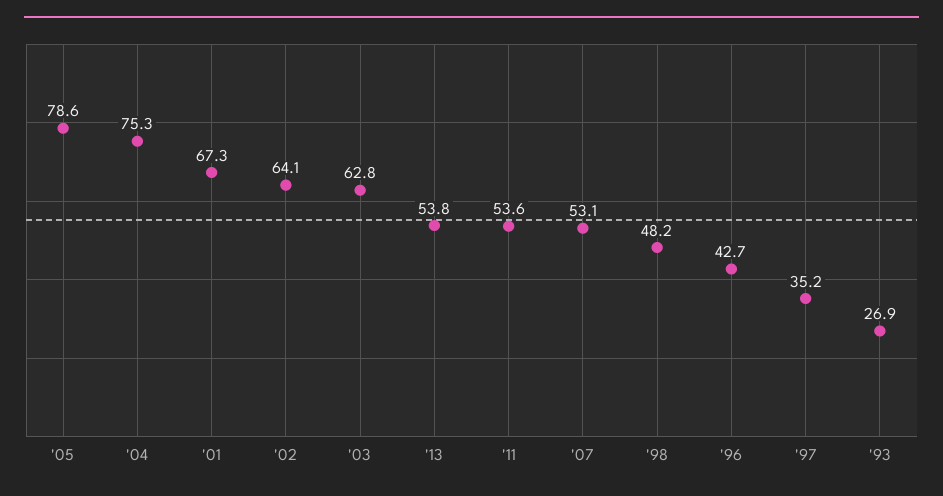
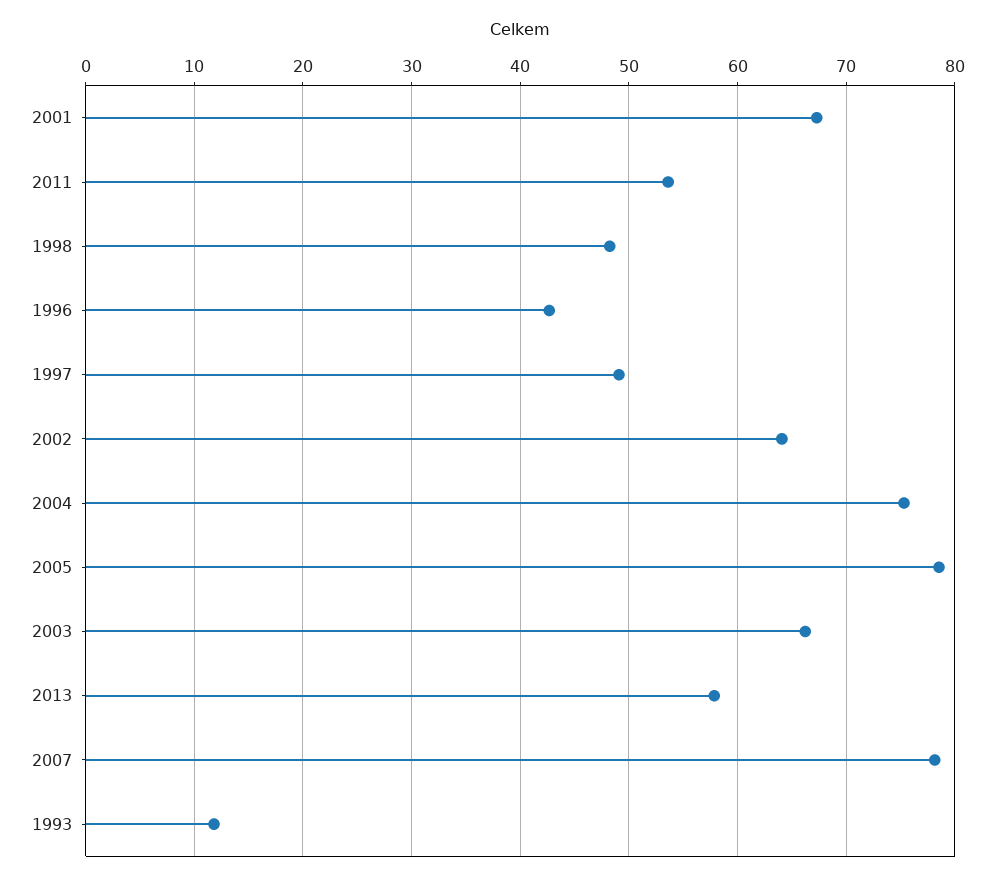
  {
    "'05": 78.6,
    "'04": 75.3,
    "'01": 67.3,
    "'02": 64.1,
-   "'03": 62.8,
+   "'03": 66,
-   "'13": 53.8,
+   "'13": 58,
    "'11": 53.6,
-   "'07": 53.1,
+   "'07": 78,
    "'98": 48.2,
    "'96": 42.7,
-   "'97": 35.2,
+   "'97": 49,
-   "'93": 26.9
+   "'93": 12
  }

